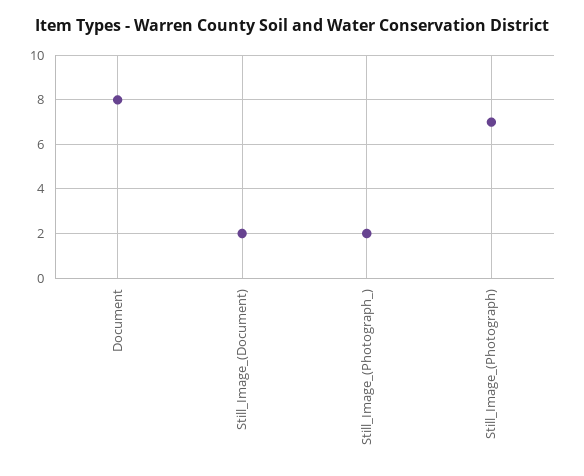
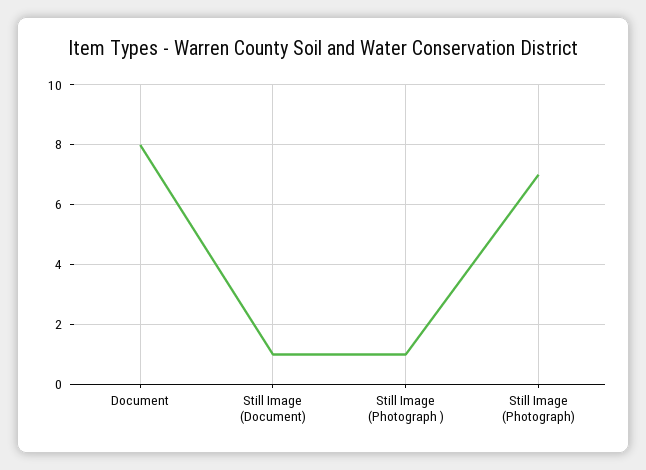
  {
    "Document": 8,
-   "Still_Image_(Document)": 2,
+   "Still_Image_(Document)": 1,
-   "Still_Image_(Photograph_)": 2,
+   "Still_Image_(Photograph_)": 1,
    "Still_Image_(Photograph)": 7
  }

